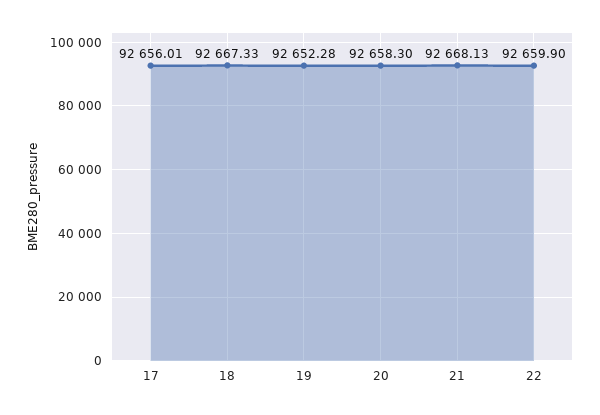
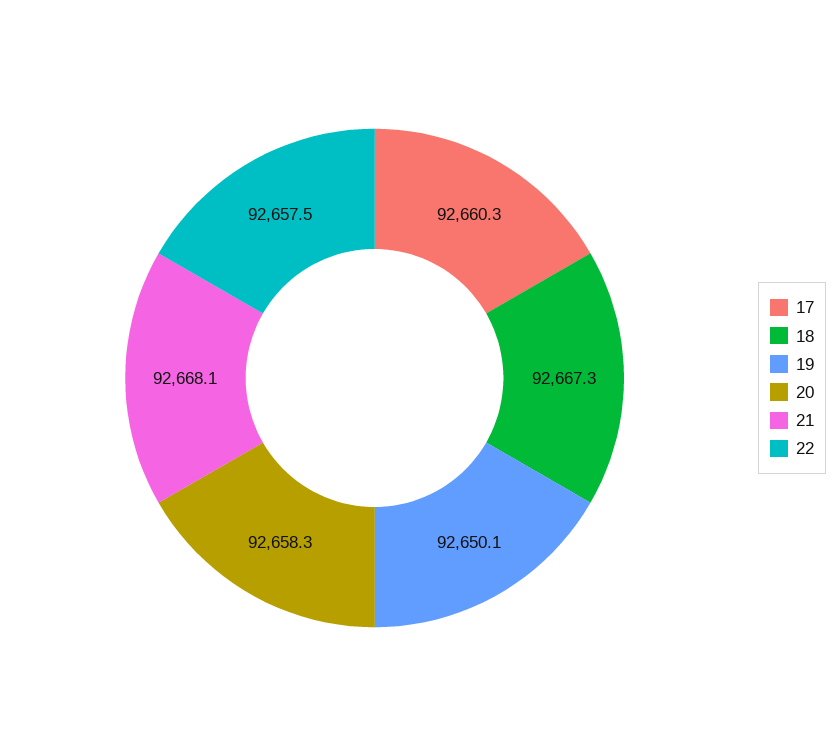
  {
-   "17": 92656.01,
+   "17": 92660.3,
    "18": 92667.33,
-   "19": 92652.28,
+   "19": 92650.1,
    "20": 92658.3,
    "21": 92668.13,
-   "22": 92659.9
+   "22": 92657.5
  }

